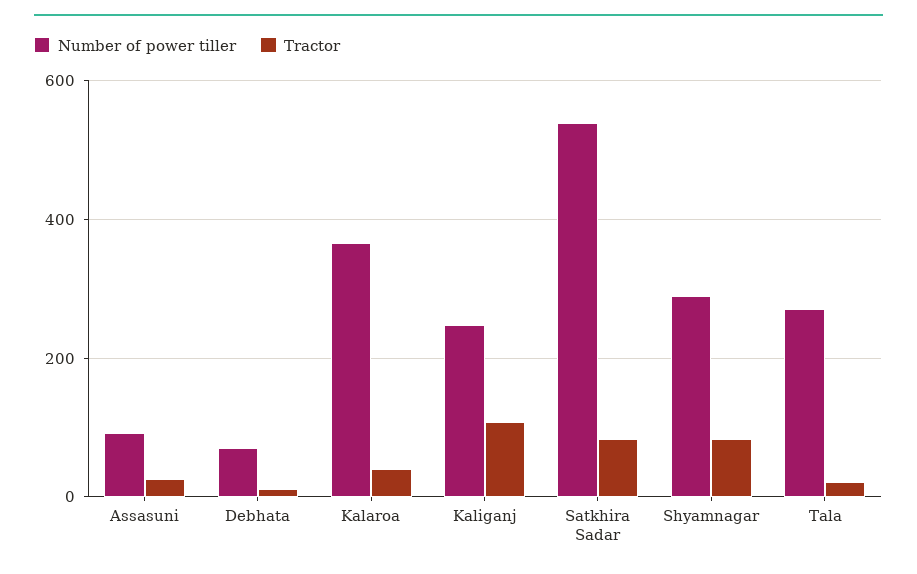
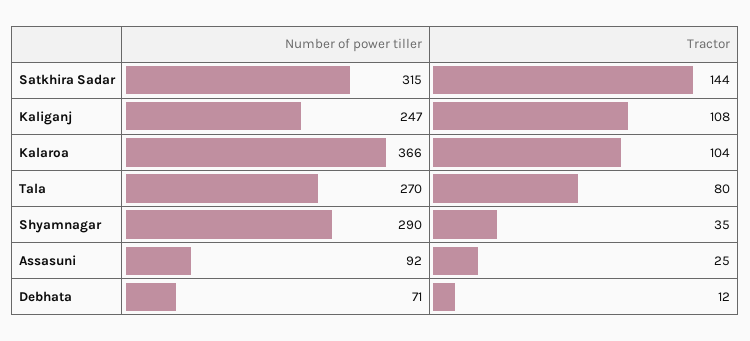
  {
    "Number of power tiller": {
      "Assasuni": 92,
      "Debhata": 71,
      "Kalaroa": 366,
      "Kaliganj": 247,
-     "Satkhira Sadar": 540,
+     "Satkhira Sadar": 315,
      "Shyamnagar": 290,
      "Tala": 270
    },
    "Tractor": {
      "Assasuni": 25,
      "Debhata": 12,
-     "Kalaroa": 40,
+     "Kalaroa": 104,
      "Kaliganj": 108,
-     "Satkhira Sadar": 80,
+     "Satkhira Sadar": 144,
-     "Shyamnagar": 80,
+     "Shyamnagar": 35,
-     "Tala": 20
+     "Tala": 80
    }
  }

